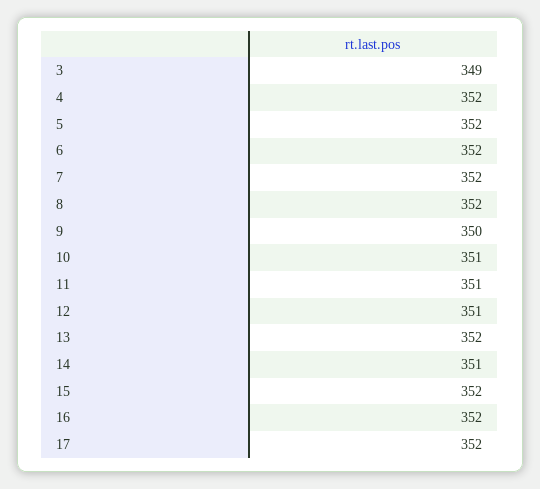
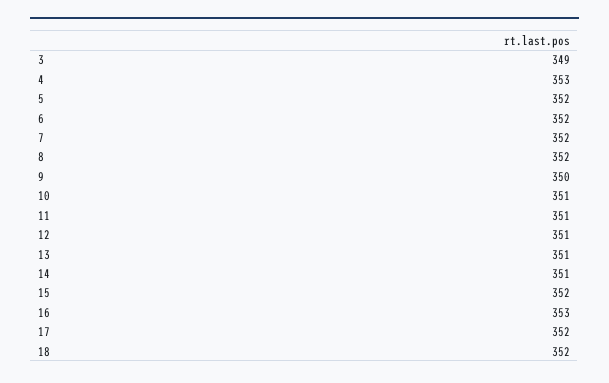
  {
    "3": 349,
-   "4": 352,
+   "4": 353,
    "5": 352,
    "6": 352,
    "7": 352,
    "8": 352,
    "9": 350,
    "10": 351,
    "11": 351,
    "12": 351,
-   "13": 352,
+   "13": 351,
    "14": 351,
    "15": 352,
-   "16": 352,
+   "16": 353,
-   "17": 352
+   "17": 352,
+   "18": 352
  }

